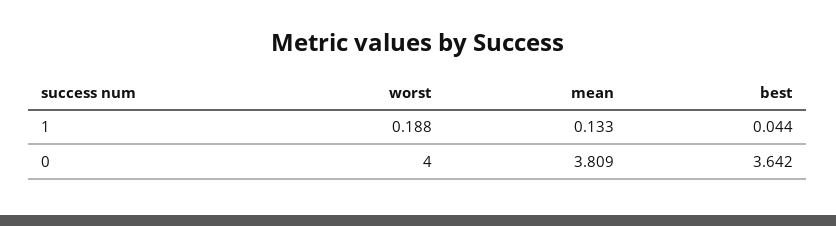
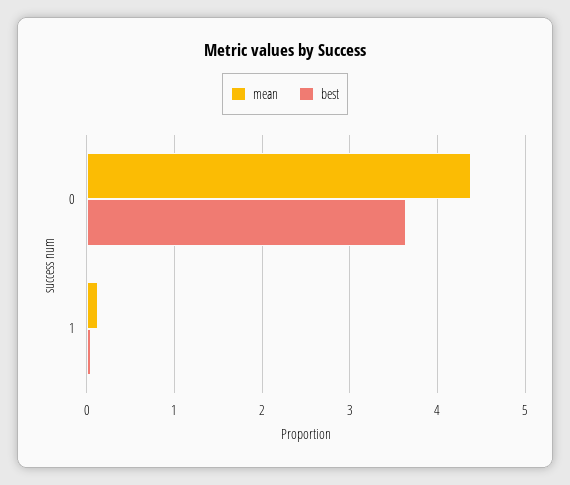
  {
-   "worst": {
-     "1": 0.188,
-     "0": 4
-   },
    "mean": {
      "1": 0.133,
-     "0": 3.809
+     "0": 4.4
    },
    "best": {
      "1": 0.044,
      "0": 3.642
    }
  }

